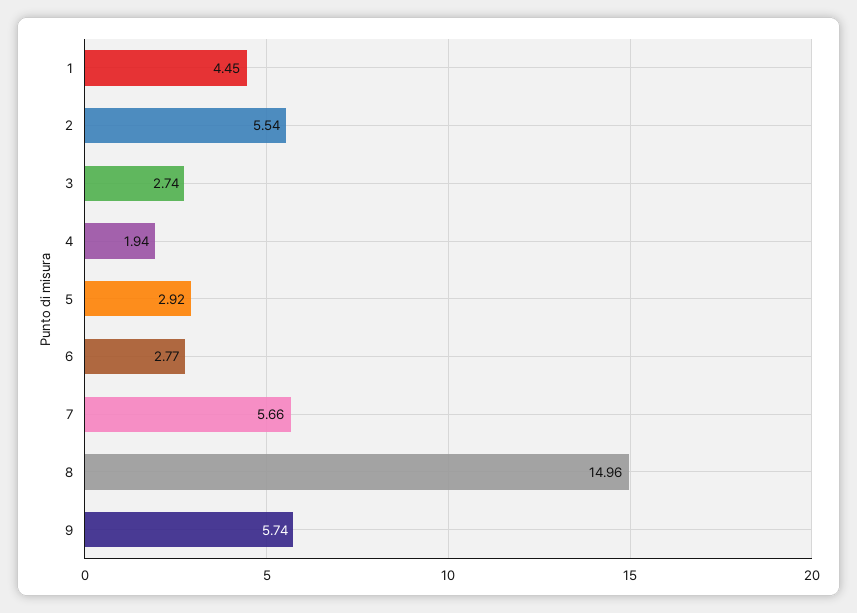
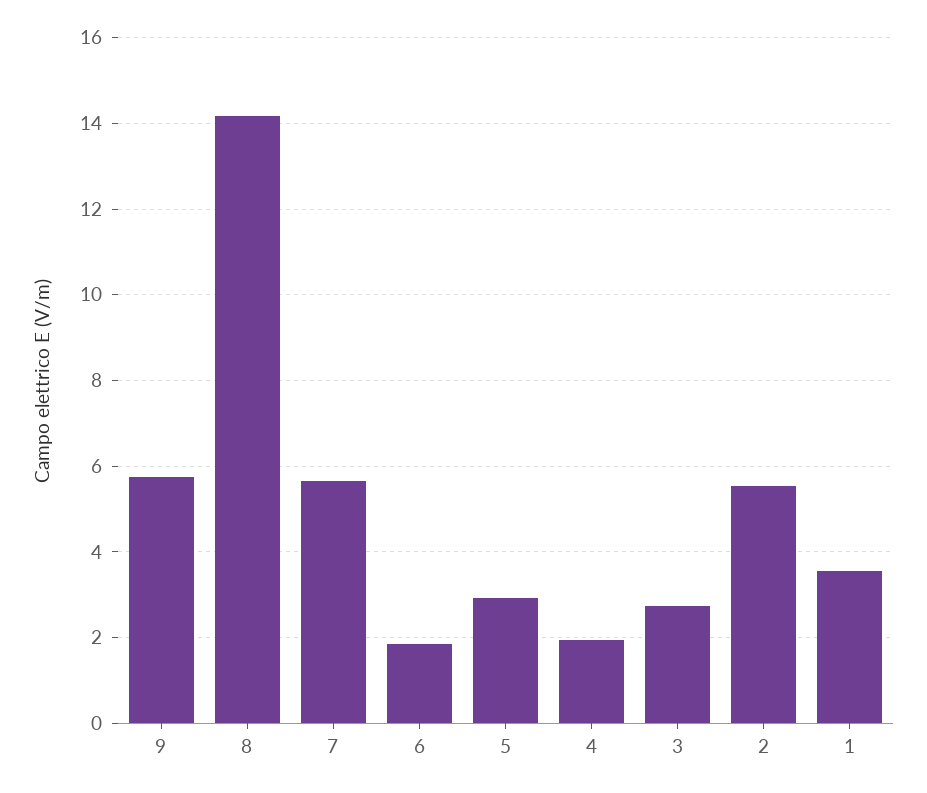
  {
-   "1": 4.45,
+   "1": 3.6,
    "2": 5.54,
    "3": 2.74,
    "4": 1.94,
    "5": 2.92,
-   "6": 2.77,
+   "6": 1.8,
    "7": 5.66,
-   "8": 14.96,
+   "8": 14.2,
    "9": 5.74
  }

